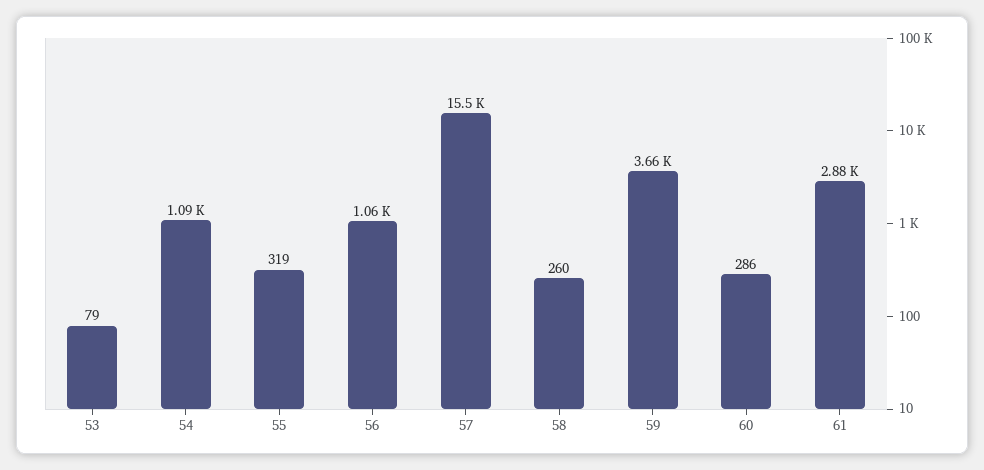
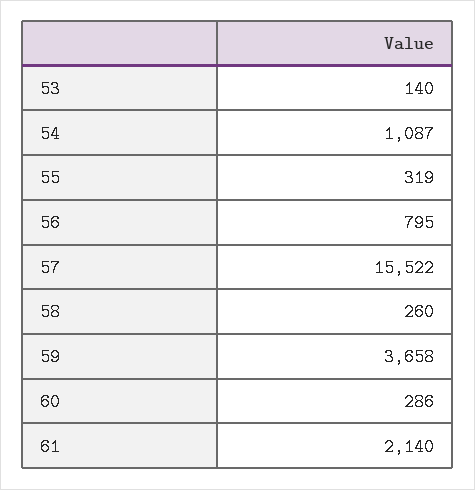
  {
-   "53": 79,
+   "53": 140,
    "54": 1087,
    "55": 319,
-   "56": 1060,
+   "56": 795,
    "57": 15522,
    "58": 260,
    "59": 3658,
    "60": 286,
-   "61": 2880
+   "61": 2140
  }

